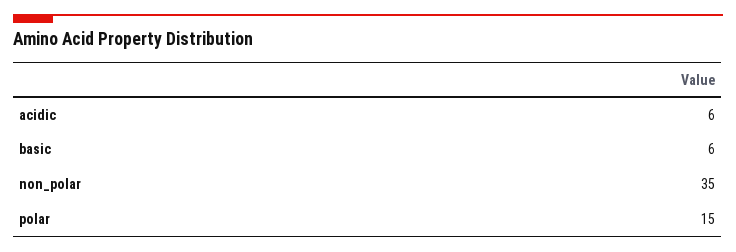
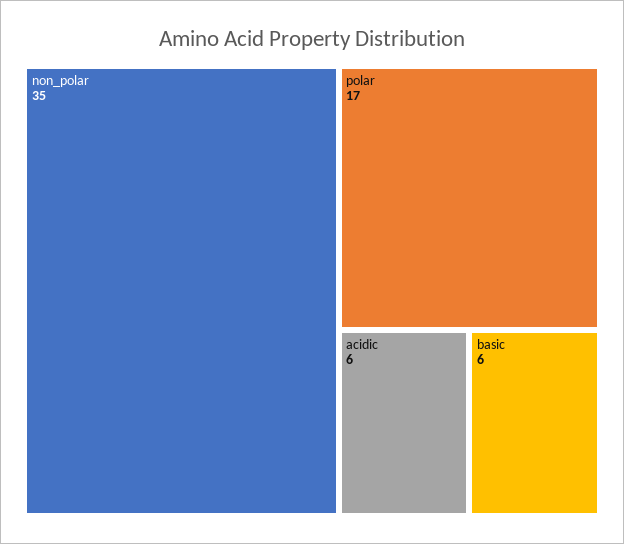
  {
    "acidic": 6,
    "basic": 6,
    "non_polar": 35,
-   "polar": 15
+   "polar": 17
  }

